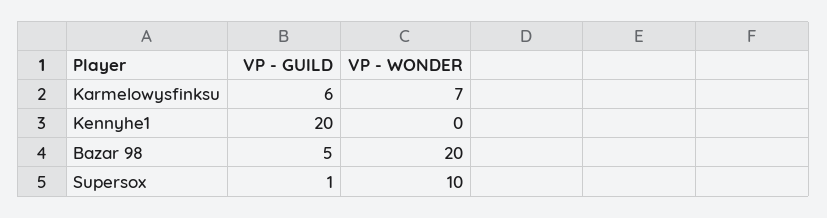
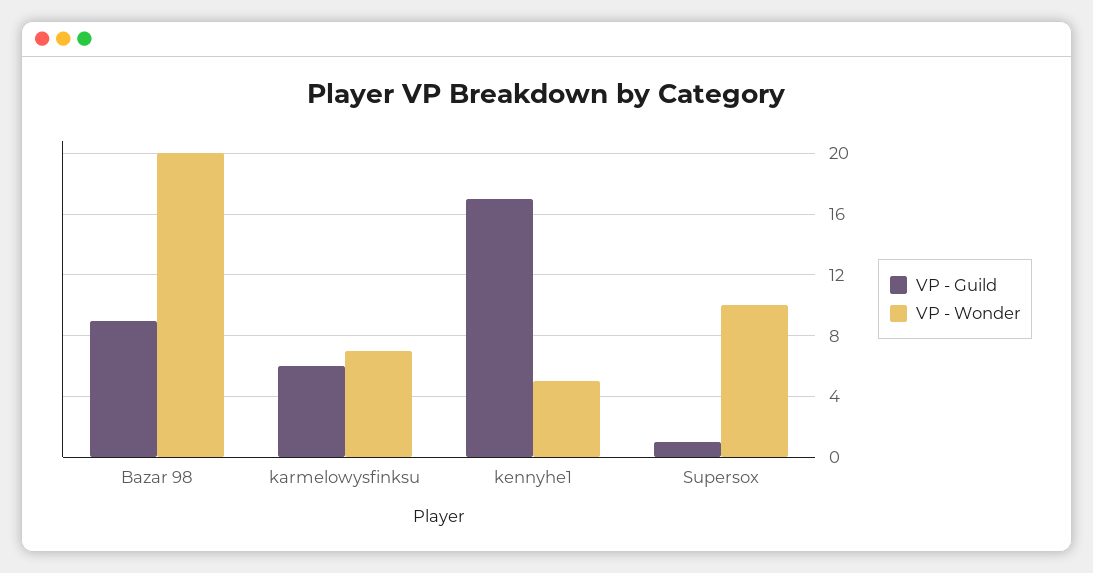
  {
    "VP - GUILD": {
      "Karmelowysfinksu": 6,
-     "Kennyhe1": 20,
+     "Kennyhe1": 17,
-     "Bazar 98": 5,
+     "Bazar 98": 9,
      "Supersox": 1
    },
    "VP - WONDER": {
      "Karmelowysfinksu": 7,
-     "Kennyhe1": 0,
+     "Kennyhe1": 5,
      "Bazar 98": 20,
      "Supersox": 10
    }
  }

